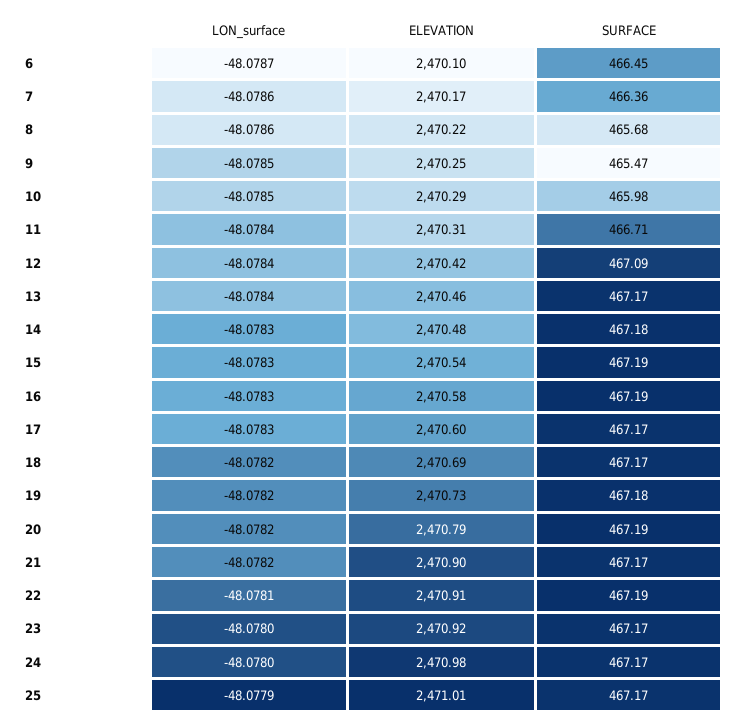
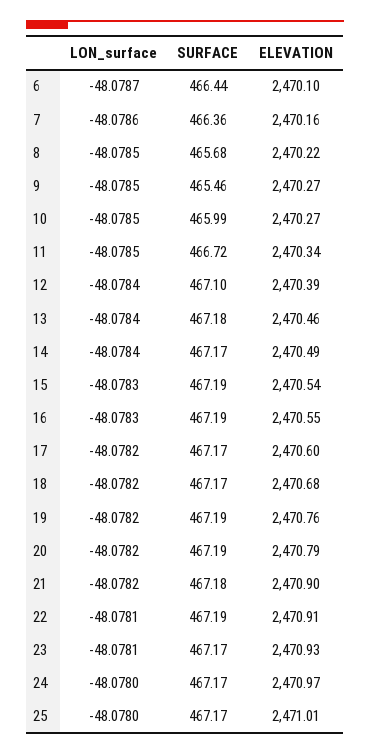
  {
    "LON_surface": {
      "6": -48.0787,
      "7": -48.0786,
-     "8": -48.0786,
+     "8": -48.0785,
      "9": -48.0785,
      "10": -48.0785,
-     "11": -48.0784,
+     "11": -48.0785,
      "12": -48.0784,
      "13": -48.0784,
-     "14": -48.0783,
+     "14": -48.0784,
      "15": -48.0783,
      "16": -48.0783,
-     "17": -48.0783,
+     "17": -48.0782,
      "18": -48.0782,
      "19": -48.0782,
      "20": -48.0782,
      "21": -48.0782,
      "22": -48.0781,
-     "23": -48.078,
+     "23": -48.0781,
      "24": -48.078,
-     "25": -48.0779
+     "25": -48.078
    },
    "ELEVATION": {
      "6": 2470.1,
-     "7": 2470.17,
+     "7": 2470.16,
      "8": 2470.22,
-     "9": 2470.25,
+     "9": 2470.27,
-     "10": 2470.29,
+     "10": 2470.27,
-     "11": 2470.31,
+     "11": 2470.34,
-     "12": 2470.42,
+     "12": 2470.39,
      "13": 2470.46,
-     "14": 2470.48,
+     "14": 2470.49,
      "15": 2470.54,
-     "16": 2470.58,
+     "16": 2470.55,
      "17": 2470.6,
-     "18": 2470.69,
+     "18": 2470.68,
-     "19": 2470.73,
+     "19": 2470.76,
      "20": 2470.79,
      "21": 2470.9,
      "22": 2470.91,
-     "23": 2470.92,
+     "23": 2470.93,
-     "24": 2470.98,
+     "24": 2470.97,
      "25": 2471.01
    },
    "SURFACE": {
-     "6": 466.45,
+     "6": 466.44,
      "7": 466.36,
      "8": 465.68,
-     "9": 465.47,
+     "9": 465.46,
-     "10": 465.98,
+     "10": 465.99,
-     "11": 466.71,
+     "11": 466.72,
-     "12": 467.09,
+     "12": 467.1,
-     "13": 467.17,
+     "13": 467.18,
-     "14": 467.18,
+     "14": 467.17,
      "15": 467.19,
      "16": 467.19,
      "17": 467.17,
      "18": 467.17,
-     "19": 467.18,
+     "19": 467.19,
      "20": 467.19,
-     "21": 467.17,
+     "21": 467.18,
      "22": 467.19,
      "23": 467.17,
      "24": 467.17,
      "25": 467.17
    }
  }

